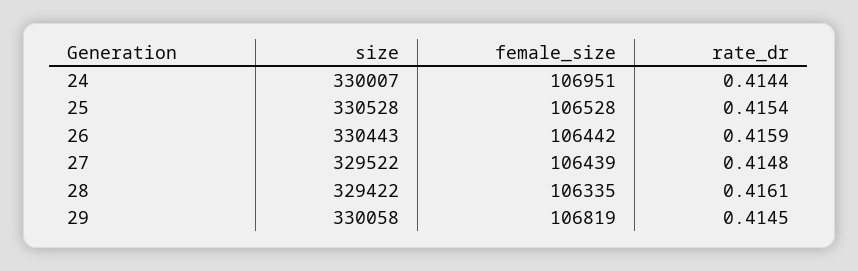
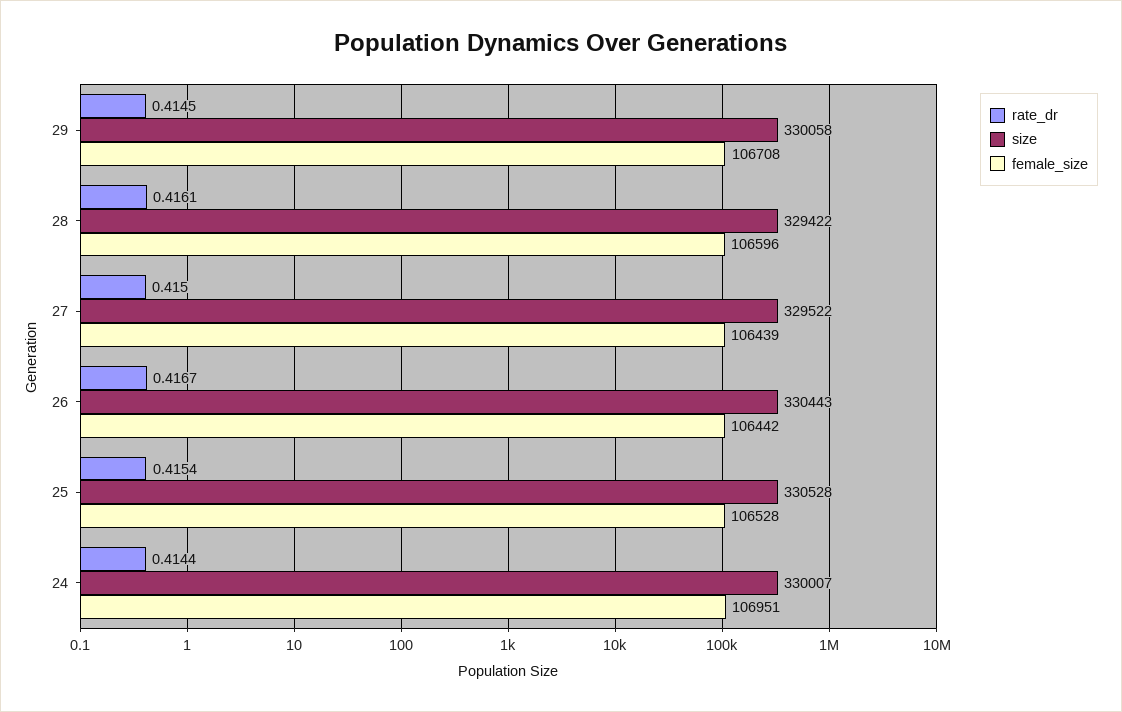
  {
    "size": {
      "24": 330007,
      "25": 330528,
      "26": 330443,
      "27": 329522,
      "28": 329422,
      "29": 330058
    },
    "female_size": {
      "24": 106951,
      "25": 106528,
      "26": 106442,
      "27": 106439,
-     "28": 106335,
+     "28": 106596,
-     "29": 106819
+     "29": 106708
    },
    "rate_dr": {
      "24": 0.4144,
      "25": 0.4154,
-     "26": 0.4159,
+     "26": 0.4167,
-     "27": 0.4148,
+     "27": 0.415,
      "28": 0.4161,
      "29": 0.4145
    }
  }

